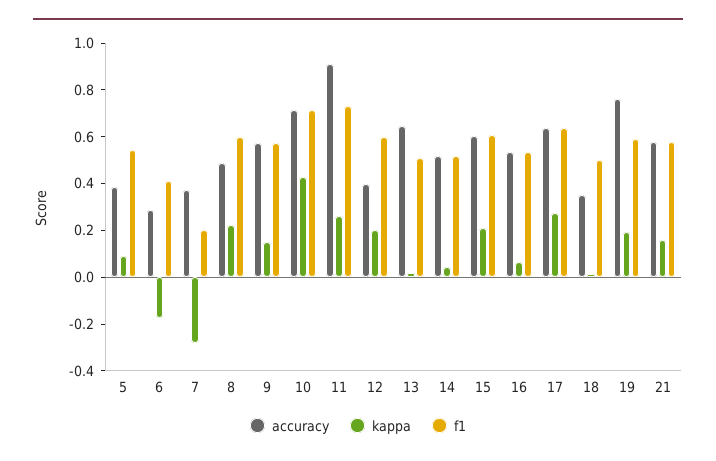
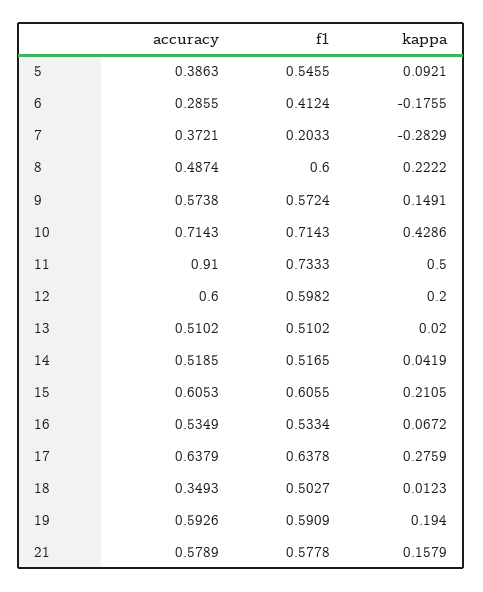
  {
    "accuracy": {
      "5": 0.3863,
      "6": 0.2855,
      "7": 0.3721,
      "8": 0.4874,
      "9": 0.5738,
      "10": 0.7143,
      "11": 0.91,
-     "12": 0.4,
+     "12": 0.6,
-     "13": 0.65,
+     "13": 0.5102,
      "14": 0.5185,
      "15": 0.6053,
      "16": 0.5349,
      "17": 0.6379,
      "18": 0.3493,
-     "19": 0.75,
+     "19": 0.5926,
      "21": 0.5789
    },
    "kappa": {
      "5": 0.0921,
      "6": -0.1755,
      "7": -0.2829,
      "8": 0.2222,
      "9": 0.1491,
      "10": 0.4286,
-     "11": 0.25,
+     "11": 0.5,
      "12": 0.2,
      "13": 0.02,
      "14": 0.0419,
      "15": 0.2105,
      "16": 0.0672,
      "17": 0.2759,
      "18": 0.0123,
      "19": 0.194,
      "21": 0.1579
    },
    "f1": {
      "5": 0.5455,
      "6": 0.4124,
      "7": 0.2033,
      "8": 0.6,
      "9": 0.5724,
      "10": 0.7143,
      "11": 0.7333,
      "12": 0.5982,
      "13": 0.5102,
      "14": 0.5165,
      "15": 0.6055,
      "16": 0.5334,
      "17": 0.6378,
      "18": 0.5027,
      "19": 0.5909,
      "21": 0.5778
    }
  }

